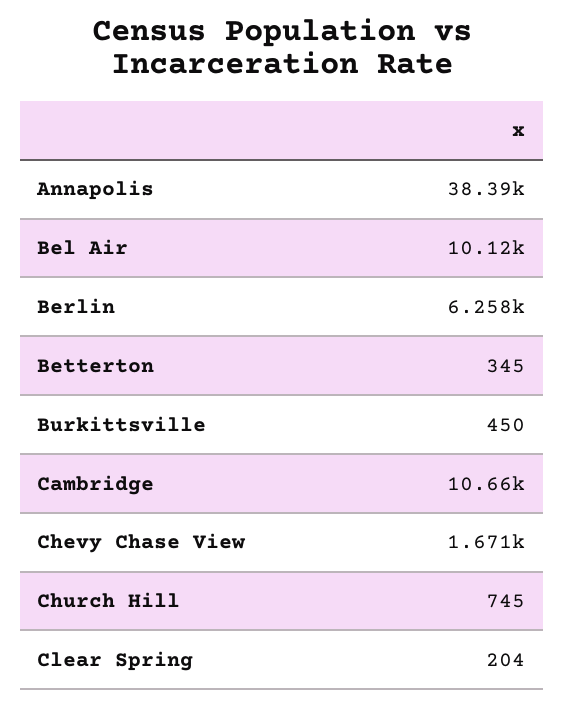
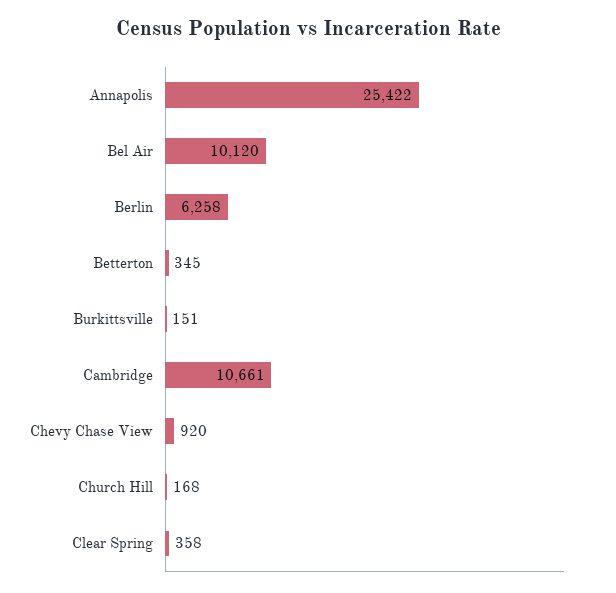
  {
-   "Annapolis": 38390,
+   "Annapolis": 25422,
    "Bel Air": 10120,
    "Berlin": 6258,
    "Betterton": 345,
-   "Burkittsville": 450,
+   "Burkittsville": 151,
    "Cambridge": 10661,
-   "Chevy Chase View": 1671,
+   "Chevy Chase View": 920,
-   "Church Hill": 745,
+   "Church Hill": 168,
-   "Clear Spring": 204
+   "Clear Spring": 358
  }

